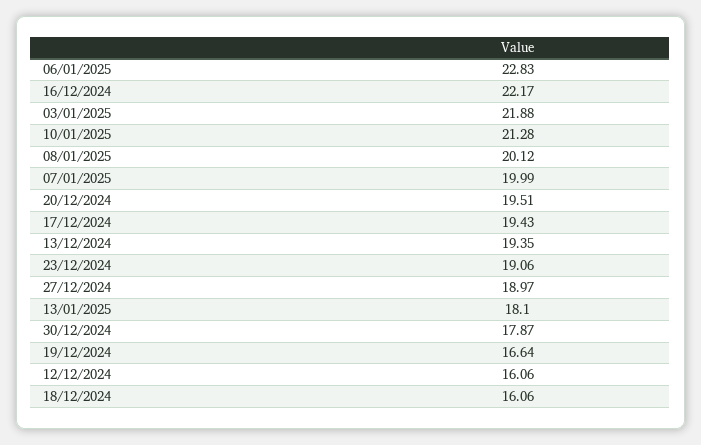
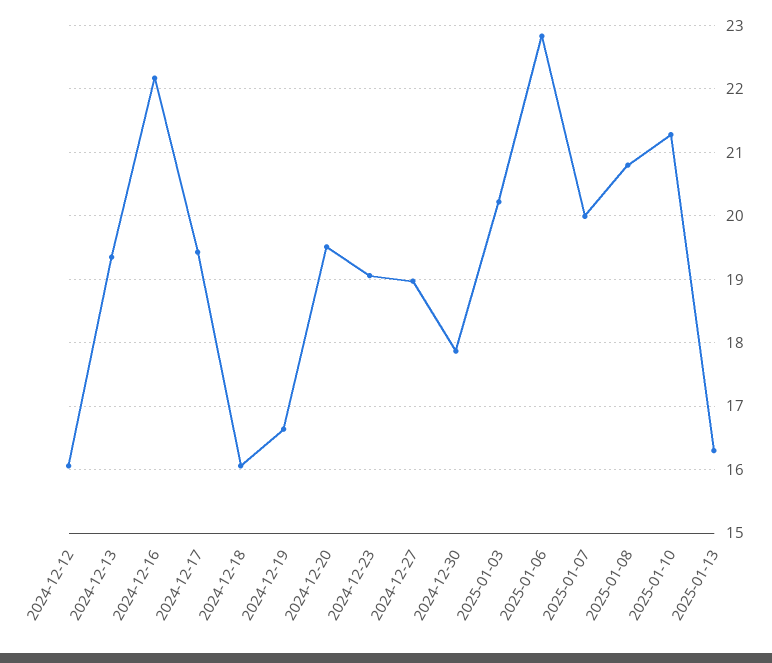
  {
    "06/01/2025": 22.83,
    "16/12/2024": 22.17,
-   "03/01/2025": 21.88,
+   "03/01/2025": 20.2,
    "10/01/2025": 21.28,
-   "08/01/2025": 20.12,
+   "08/01/2025": 20.8,
    "07/01/2025": 19.99,
    "20/12/2024": 19.51,
    "17/12/2024": 19.43,
    "13/12/2024": 19.35,
    "23/12/2024": 19.06,
    "27/12/2024": 18.97,
-   "13/01/2025": 18.1,
+   "13/01/2025": 16.3,
    "30/12/2024": 17.87,
    "19/12/2024": 16.64,
    "12/12/2024": 16.06,
    "18/12/2024": 16.06
  }

